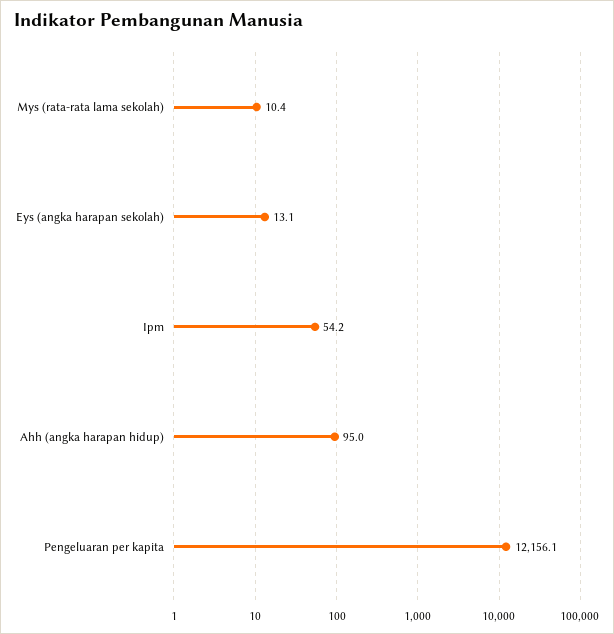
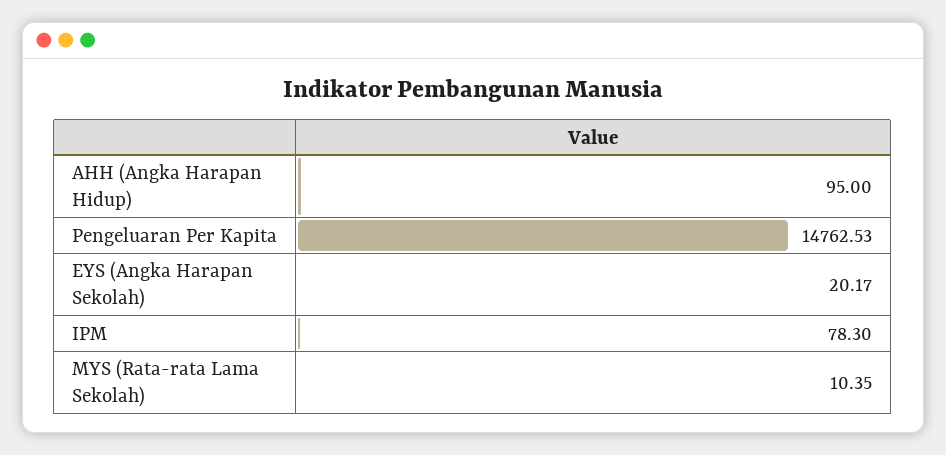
  {
    "Mys (rata-rata lama sekolah)": 10.35,
-   "Eys (angka harapan sekolah)": 13.1,
+   "Eys (angka harapan sekolah)": 20.17,
-   "Ipm": 54.2,
+   "Ipm": 78.3,
    "Ahh (angka harapan hidup)": 95,
-   "Pengeluaran per kapita": 12156.1
+   "Pengeluaran per kapita": 14762.53
  }

